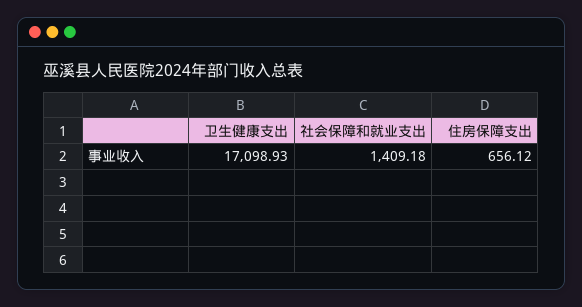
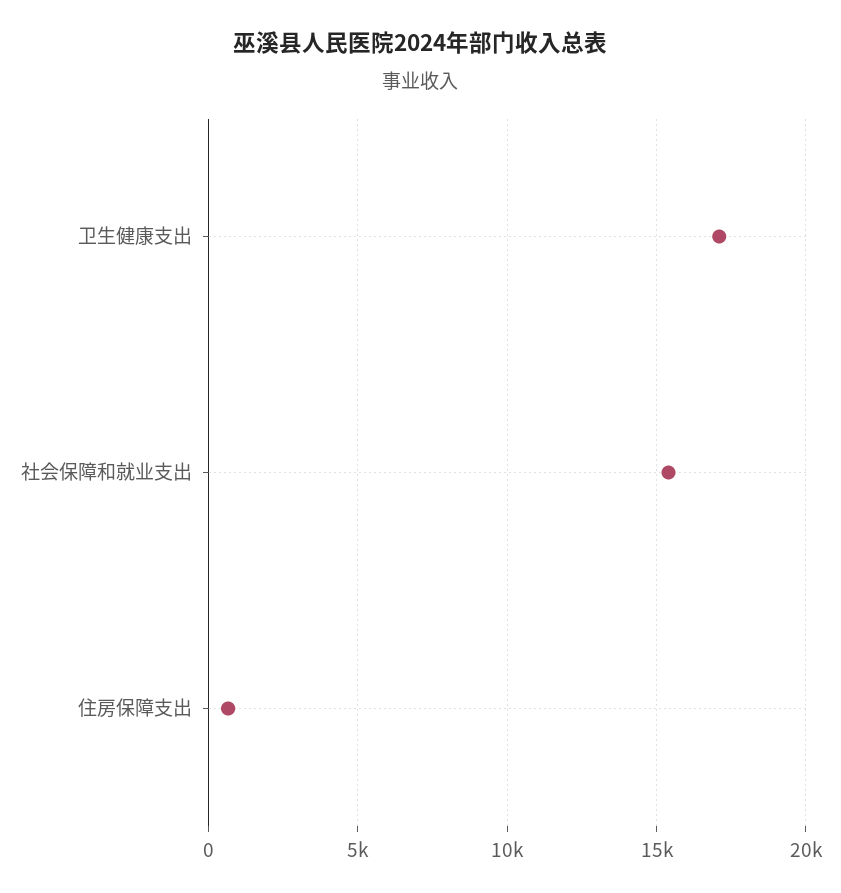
  {
    "卫生健康支出": 17098.93,
-   "社会保障和就业支出": 1409.18,
+   "社会保障和就业支出": 15500,
    "住房保障支出": 656.12
  }

